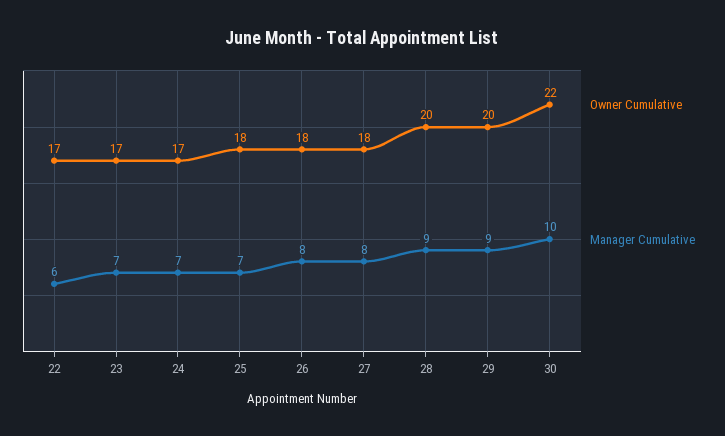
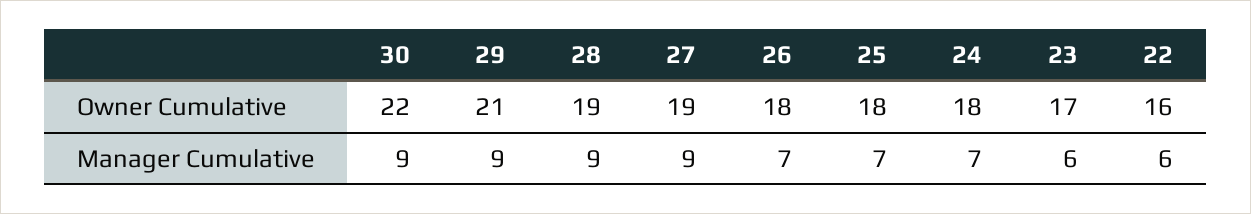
  {
    "Owner Cumulative": {
-     "22": 17,
+     "22": 16,
      "23": 17,
-     "24": 17,
+     "24": 18,
      "25": 18,
      "26": 18,
-     "27": 18,
+     "27": 19,
-     "28": 20,
+     "28": 19,
-     "29": 20,
+     "29": 21,
      "30": 22
    },
    "Manager Cumulative": {
      "22": 6,
-     "23": 7,
+     "23": 6,
      "24": 7,
      "25": 7,
-     "26": 8,
+     "26": 7,
-     "27": 8,
+     "27": 9,
      "28": 9,
      "29": 9,
-     "30": 10
+     "30": 9
    }
  }

